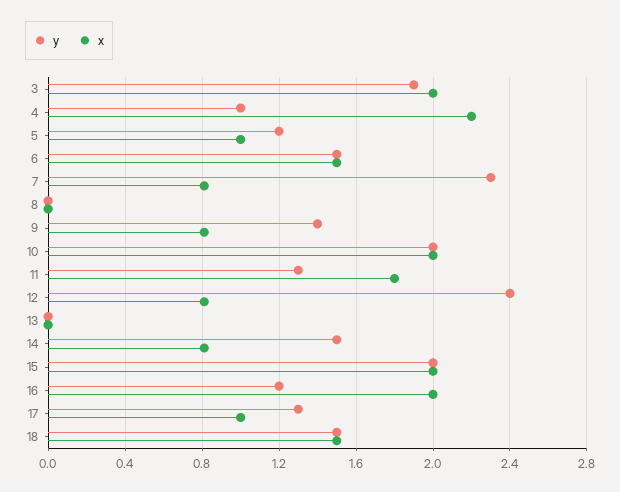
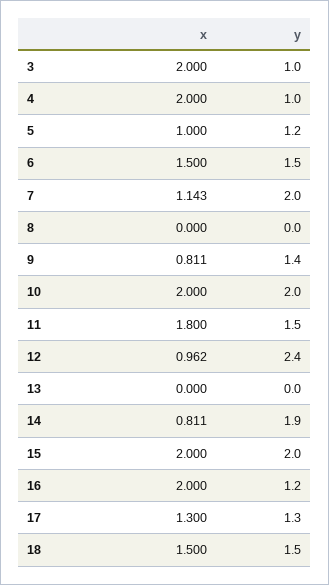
  {
    "y": {
-     "3": 1.9,
+     "3": 1,
      "4": 1,
      "5": 1.2,
      "6": 1.5,
-     "7": 2.3,
+     "7": 2,
      "8": 0,
      "9": 1.4,
      "10": 2,
-     "11": 1.3,
+     "11": 1.5,
      "12": 2.4,
      "13": 0,
-     "14": 1.5,
+     "14": 1.9,
      "15": 2,
      "16": 1.2,
      "17": 1.3,
      "18": 1.5
    },
    "x": {
      "3": 2,
-     "4": 2.2,
+     "4": 2,
      "5": 1,
      "6": 1.5,
-     "7": 0.8,
+     "7": 1.143,
      "8": 0,
      "9": 0.811,
      "10": 2,
      "11": 1.8,
-     "12": 0.8,
+     "12": 0.962,
      "13": 0,
      "14": 0.811,
      "15": 2,
      "16": 2,
-     "17": 1,
+     "17": 1.3,
      "18": 1.5
    }
  }

